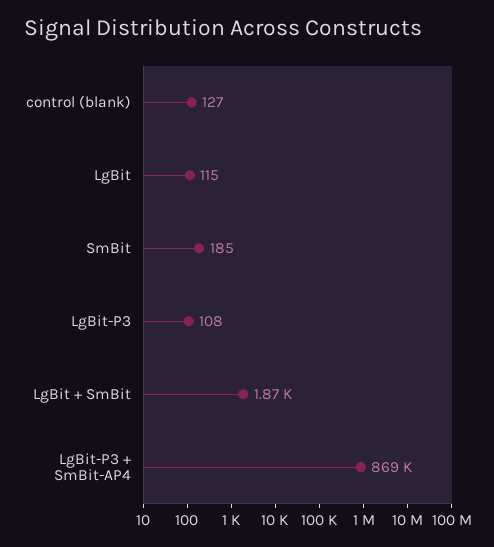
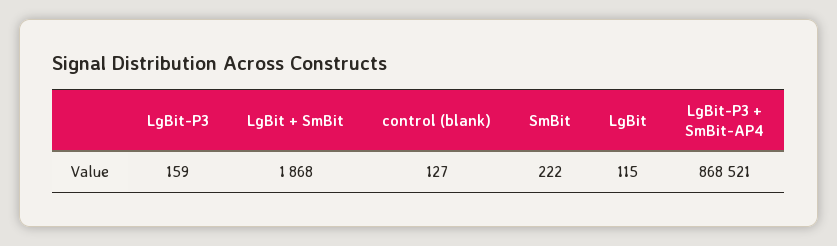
  {
    "control (blank)": 127,
    "LgBit": 115,
-   "SmBit": 185,
+   "SmBit": 222,
-   "LgBit-P3": 108,
+   "LgBit-P3": 159,
    "LgBit + SmBit": 1868,
    "LgBit-P3 + SmBit-AP4": 868521
  }

